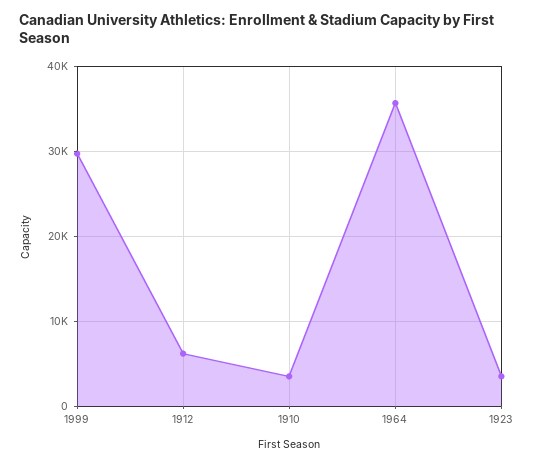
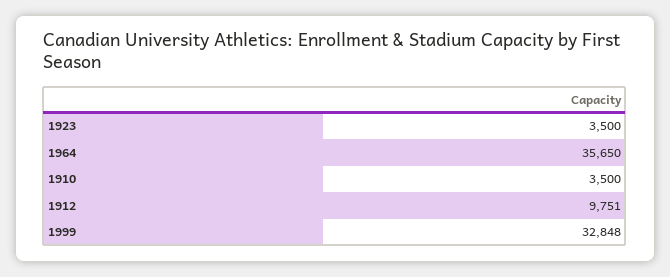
  {
-   "1999": 30000,
+   "1999": 32848,
-   "1912": 6000,
+   "1912": 9751,
    "1910": 3500,
    "1964": 35650,
    "1923": 3500
  }

